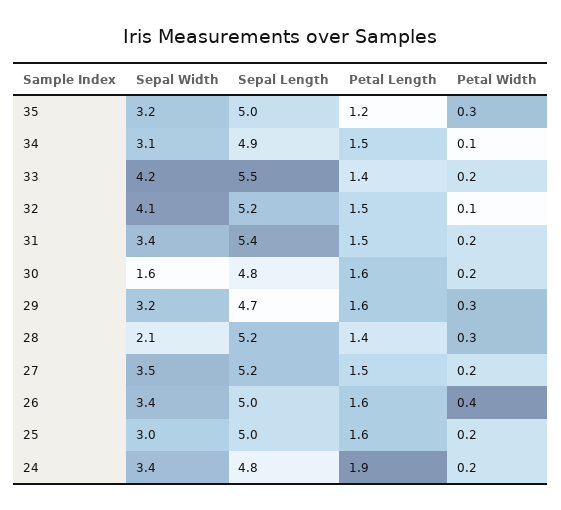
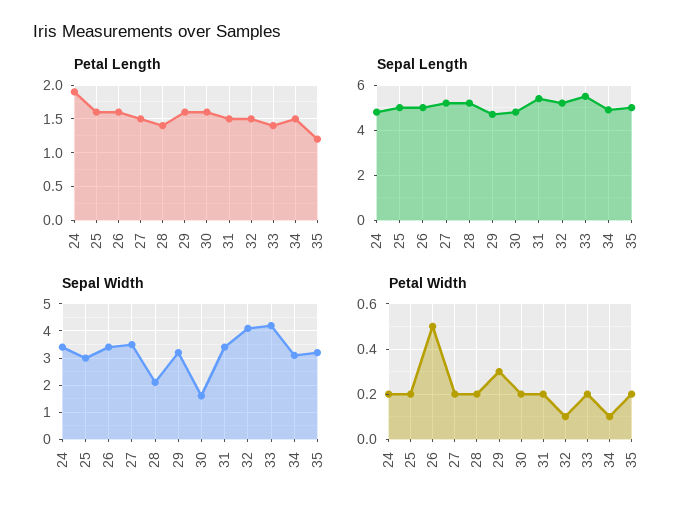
  {
    "Sepal Width": {
      "35": 3.2,
      "34": 3.1,
      "33": 4.2,
      "32": 4.1,
      "31": 3.4,
      "30": 1.6,
      "29": 3.2,
      "28": 2.1,
      "27": 3.5,
      "26": 3.4,
      "25": 3,
      "24": 3.4
    },
    "Sepal Length": {
      "35": 5,
      "34": 4.9,
      "33": 5.5,
      "32": 5.2,
      "31": 5.4,
      "30": 4.8,
      "29": 4.7,
      "28": 5.2,
      "27": 5.2,
      "26": 5,
      "25": 5,
      "24": 4.8
    },
    "Petal Length": {
      "35": 1.2,
      "34": 1.5,
      "33": 1.4,
      "32": 1.5,
      "31": 1.5,
      "30": 1.6,
      "29": 1.6,
      "28": 1.4,
      "27": 1.5,
      "26": 1.6,
      "25": 1.6,
      "24": 1.9
    },
    "Petal Width": {
-     "35": 0.3,
+     "35": 0.2,
      "34": 0.1,
      "33": 0.2,
      "32": 0.1,
      "31": 0.2,
      "30": 0.2,
      "29": 0.3,
-     "28": 0.3,
+     "28": 0.2,
      "27": 0.2,
-     "26": 0.4,
+     "26": 0.5,
      "25": 0.2,
      "24": 0.2
    }
  }

